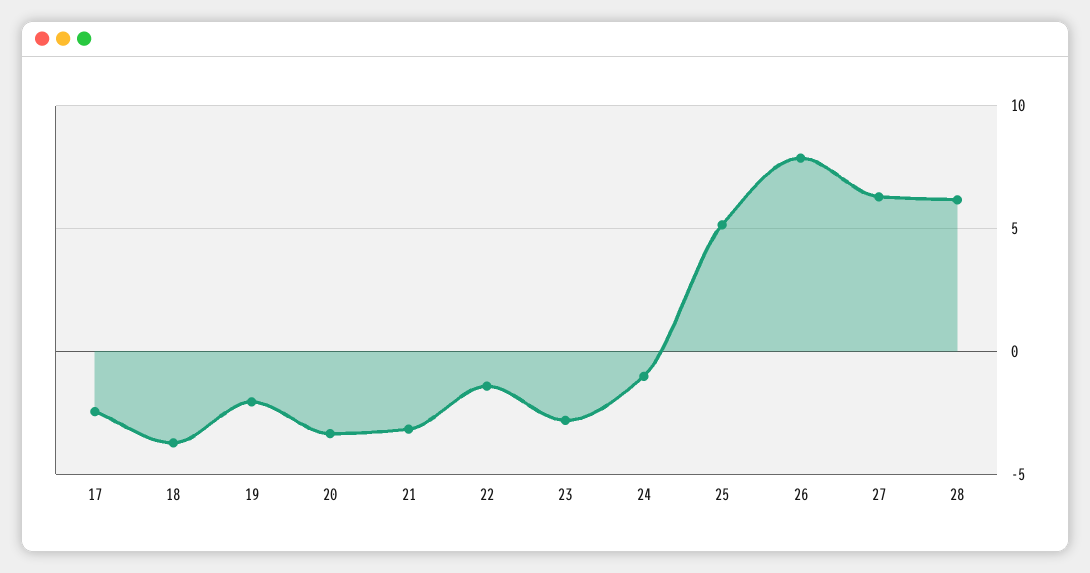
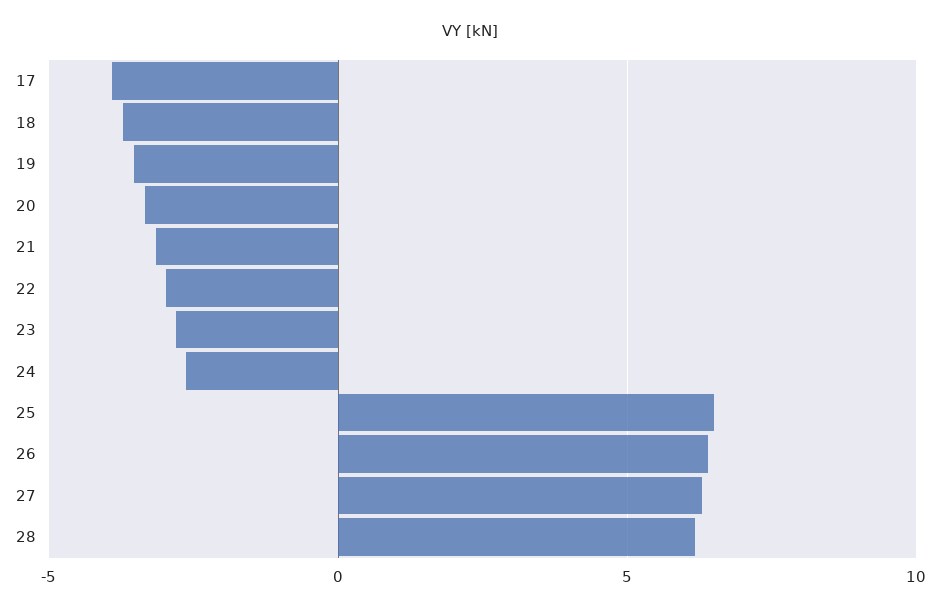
  {
-   "17": -2.5,
+   "17": -4,
    "18": -3.5,
-   "19": -2,
+   "19": -3.5,
    "20": -3.5,
    "21": -3,
-   "22": -1.5,
+   "22": -3,
    "23": -3,
-   "24": -1,
+   "24": -2.5,
-   "25": 5,
+   "25": 6.5,
-   "26": 8,
+   "26": 6.5,
    "27": 6.5,
    "28": 6
  }

